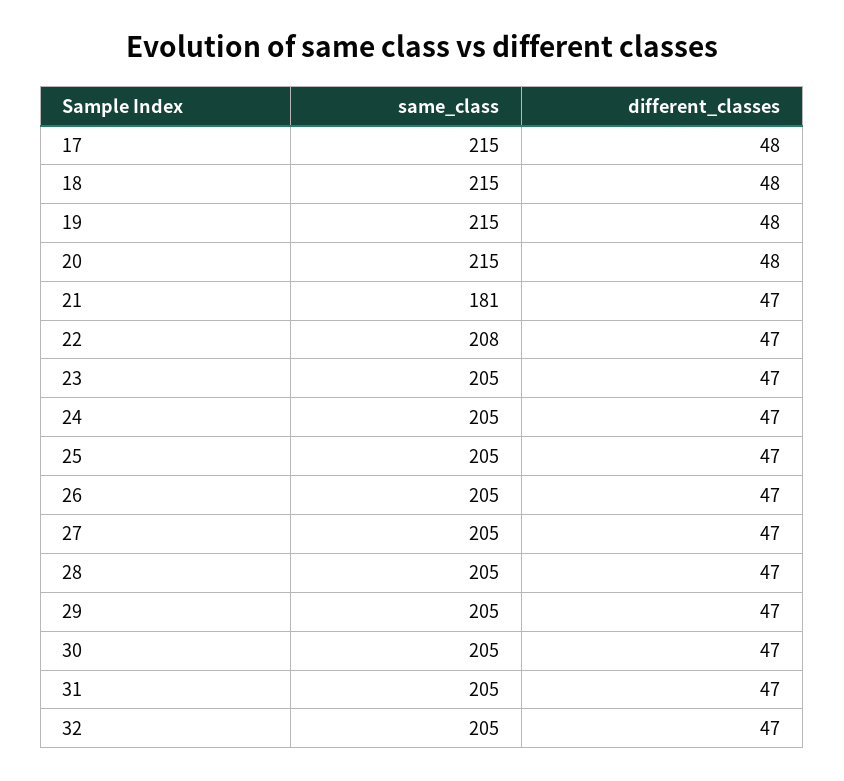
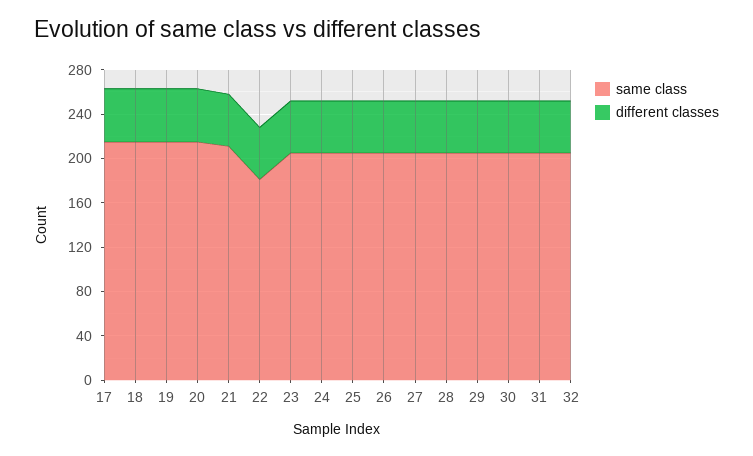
  {
    "same_class": {
      "17": 215,
      "18": 215,
      "19": 215,
      "20": 215,
-     "21": 181,
+     "21": 210,
-     "22": 208,
+     "22": 180,
      "23": 205,
      "24": 205,
      "25": 205,
      "26": 205,
      "27": 205,
      "28": 205,
      "29": 205,
      "30": 205,
      "31": 205,
      "32": 205
    },
    "different_classes": {
      "17": 48,
      "18": 48,
      "19": 48,
      "20": 48,
      "21": 47,
      "22": 47,
      "23": 47,
      "24": 47,
      "25": 47,
      "26": 47,
      "27": 47,
      "28": 47,
      "29": 47,
      "30": 47,
      "31": 47,
      "32": 47
    }
  }

